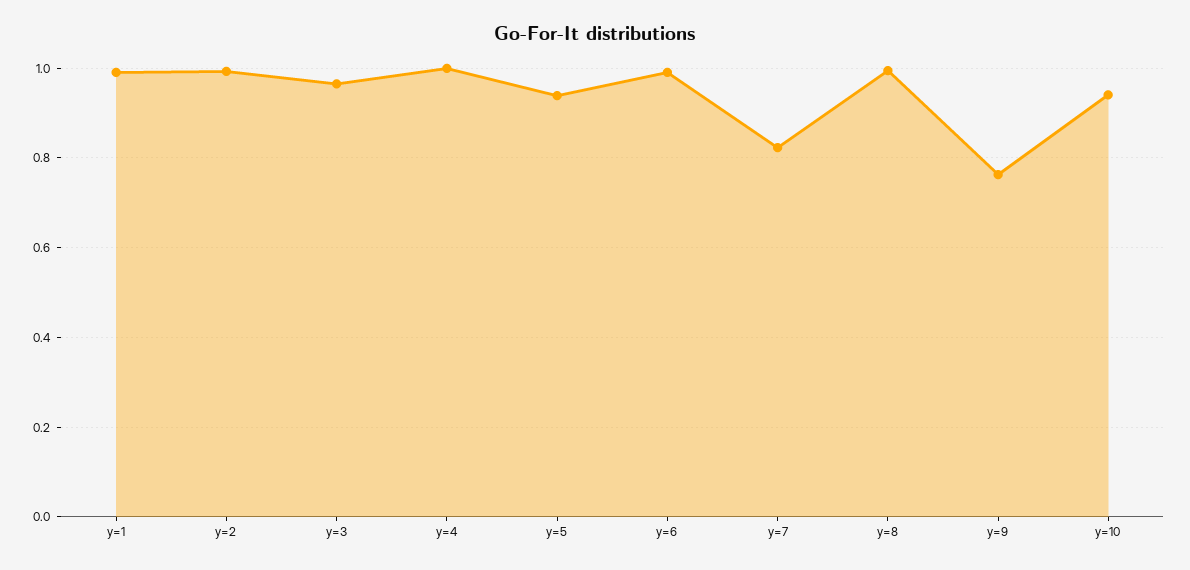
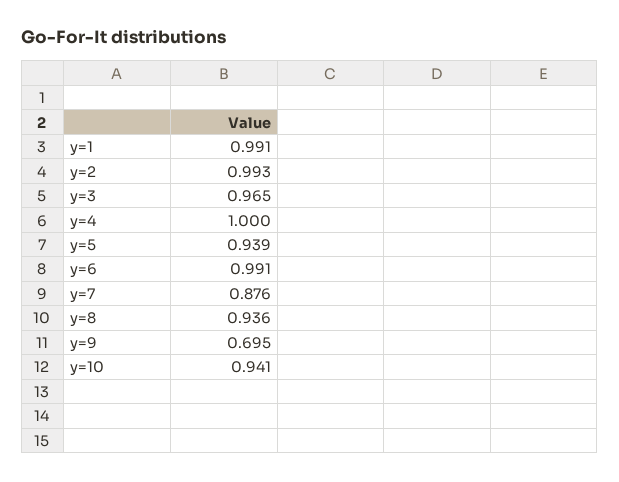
  {
    "y=1": 0.991,
    "y=2": 0.993,
    "y=3": 0.965,
    "y=4": 1,
    "y=5": 0.939,
    "y=6": 0.991,
-   "y=7": 0.82,
+   "y=7": 0.876,
-   "y=8": 1,
+   "y=8": 0.936,
-   "y=9": 0.76,
+   "y=9": 0.695,
    "y=10": 0.941
  }

